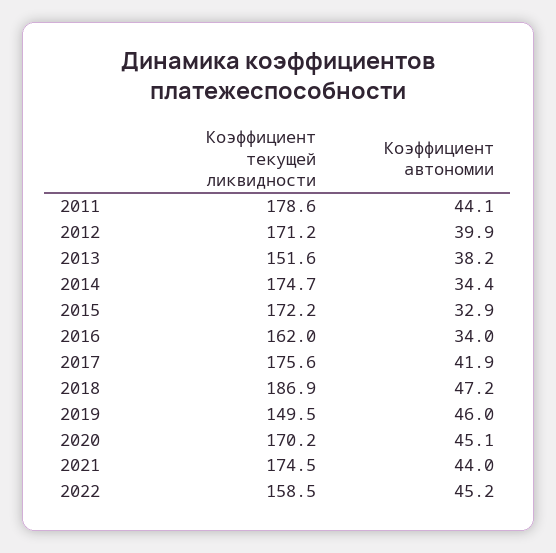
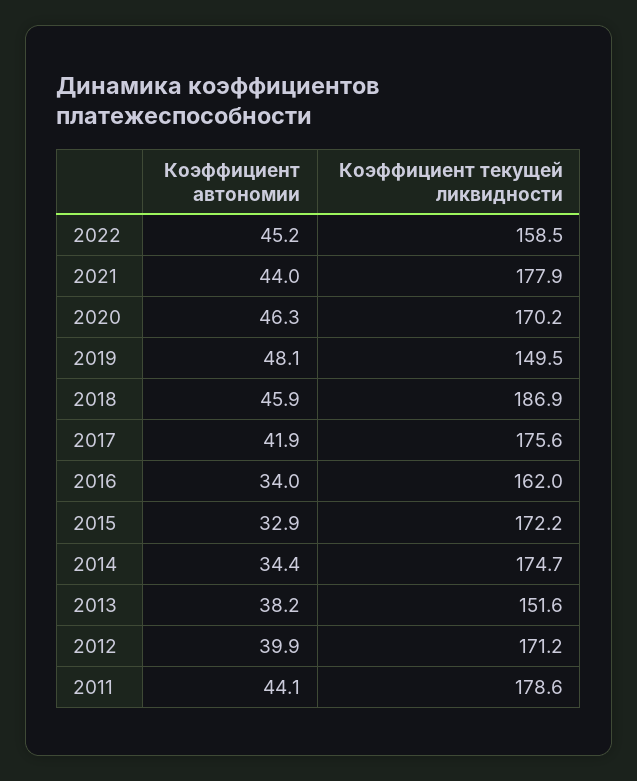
  {
    "Коэффициент текущей ликвидности": {
      "2011": 178.6,
      "2012": 171.2,
      "2013": 151.6,
      "2014": 174.7,
      "2015": 172.2,
      "2016": 162,
      "2017": 175.6,
      "2018": 186.9,
      "2019": 149.5,
      "2020": 170.2,
-     "2021": 174.5,
+     "2021": 177.9,
      "2022": 158.5
    },
    "Коэффициент автономии": {
      "2011": 44.1,
      "2012": 39.9,
      "2013": 38.2,
      "2014": 34.4,
      "2015": 32.9,
      "2016": 34,
      "2017": 41.9,
-     "2018": 47.2,
+     "2018": 45.9,
-     "2019": 46,
+     "2019": 48.1,
-     "2020": 45.1,
+     "2020": 46.3,
      "2021": 44,
      "2022": 45.2
    }
  }

